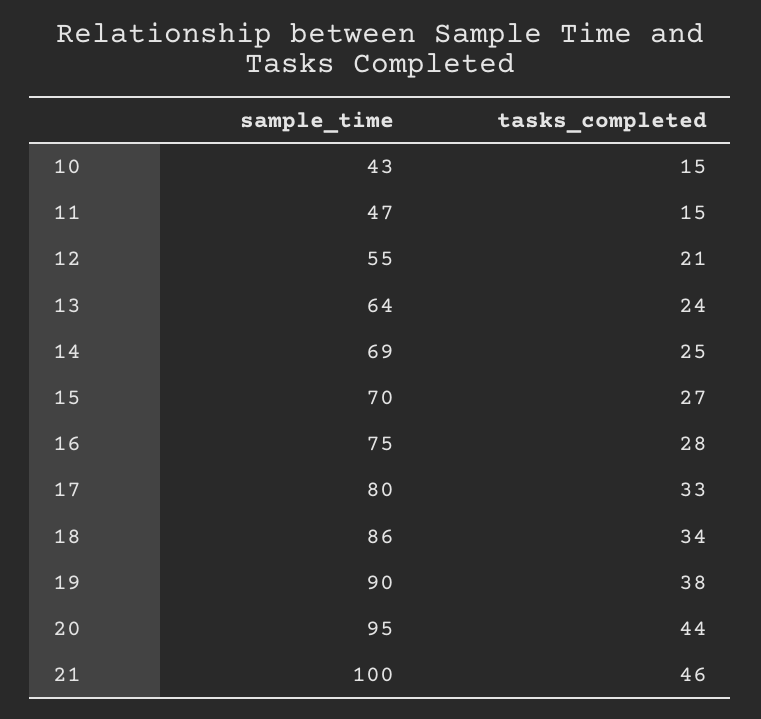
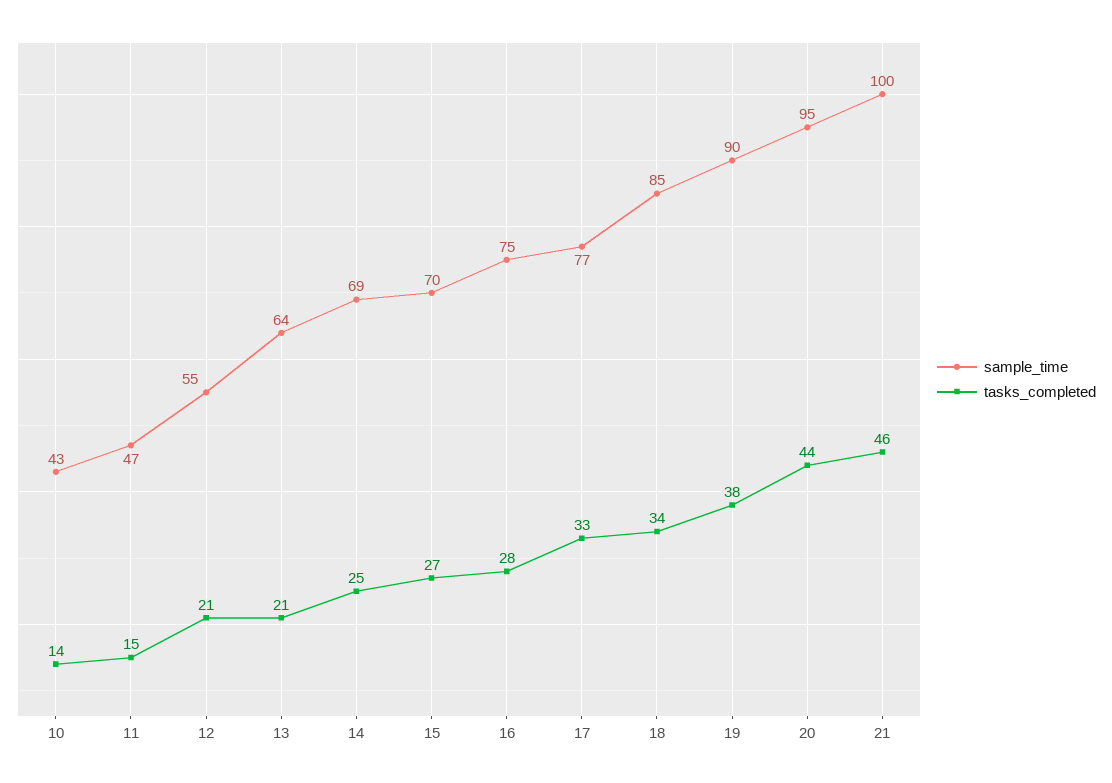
  {
    "sample_time": {
      "10": 43,
      "11": 47,
      "12": 55,
      "13": 64,
      "14": 69,
      "15": 70,
      "16": 75,
-     "17": 80,
+     "17": 77,
-     "18": 86,
+     "18": 85,
      "19": 90,
      "20": 95,
      "21": 100
    },
    "tasks_completed": {
-     "10": 15,
+     "10": 14,
      "11": 15,
      "12": 21,
-     "13": 24,
+     "13": 21,
      "14": 25,
      "15": 27,
      "16": 28,
      "17": 33,
      "18": 34,
      "19": 38,
      "20": 44,
      "21": 46
    }
  }

